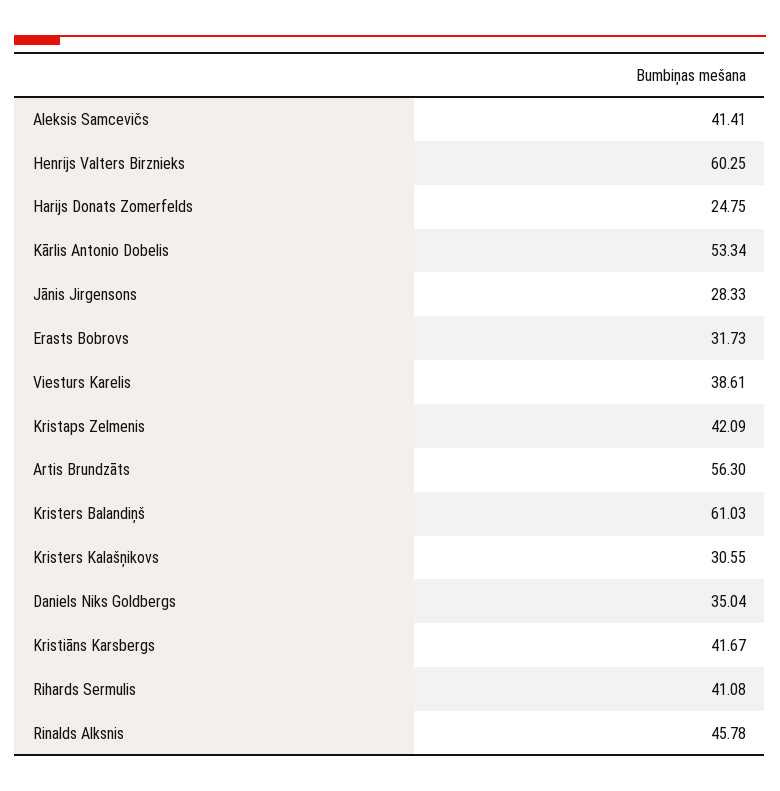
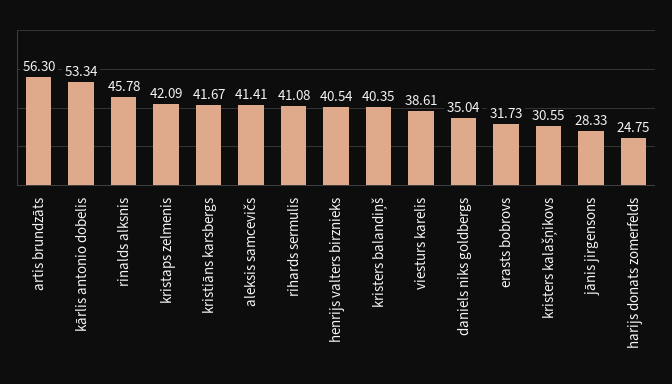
  {
    "Aleksis Samcevičs": 41.41,
-   "Henrijs Valters Birznieks": 60.25,
+   "Henrijs Valters Birznieks": 40.54,
    "Harijs Donats Zomerfelds": 24.75,
    "Kārlis Antonio Dobelis": 53.34,
    "Jānis Jirgensons": 28.33,
    "Erasts Bobrovs": 31.73,
    "Viesturs Karelis": 38.61,
    "Kristaps Zelmenis": 42.09,
    "Artis Brundzāts": 56.3,
-   "Kristers Balandiņš": 61.03,
+   "Kristers Balandiņš": 40.35,
    "Kristers Kalašņikovs": 30.55,
    "Daniels Niks Goldbergs": 35.04,
    "Kristiāns Karsbergs": 41.67,
    "Rihards Sermulis": 41.08,
    "Rinalds Alksnis": 45.78
  }

